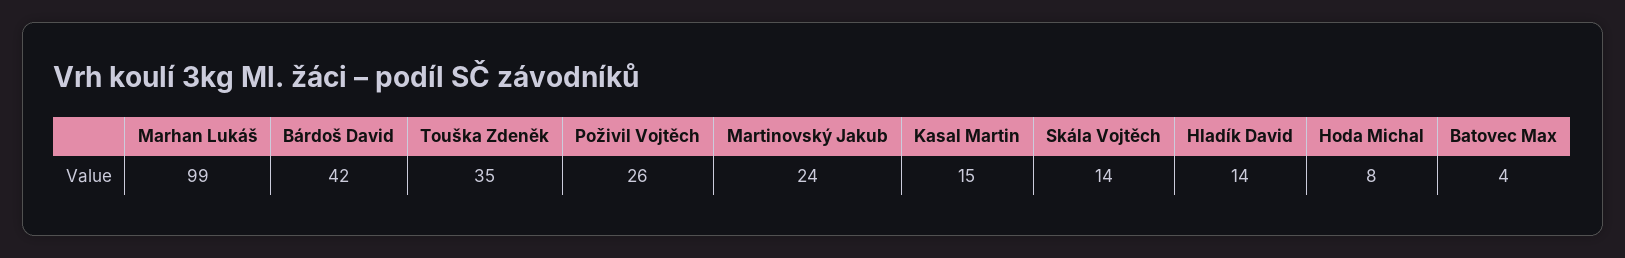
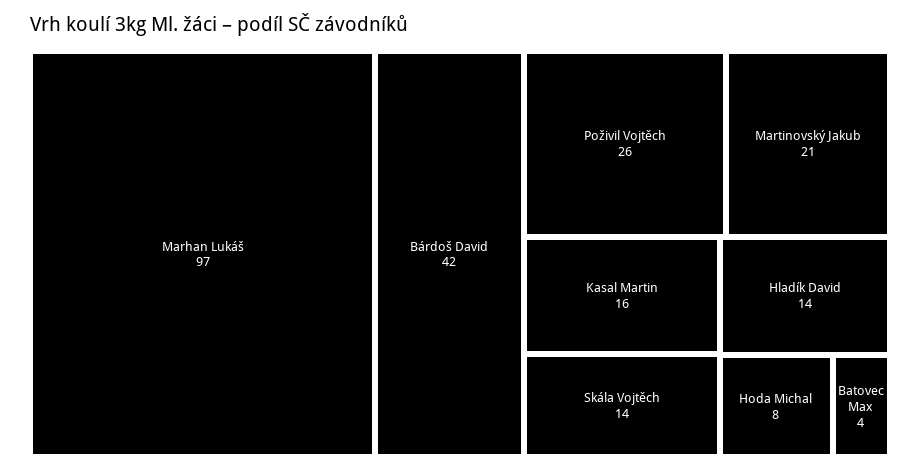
  {
-   "Marhan Lukáš": 99,
+   "Marhan Lukáš": 97,
    "Bárdoš David": 42,
-   "Touška Zdeněk": 35,
    "Poživil Vojtěch": 26,
-   "Martinovský Jakub": 24,
+   "Martinovský Jakub": 21,
-   "Kasal Martin": 15,
+   "Kasal Martin": 16,
    "Skála Vojtěch": 14,
    "Hladík David": 14,
    "Hoda Michal": 8,
    "Batovec Max": 4
  }

